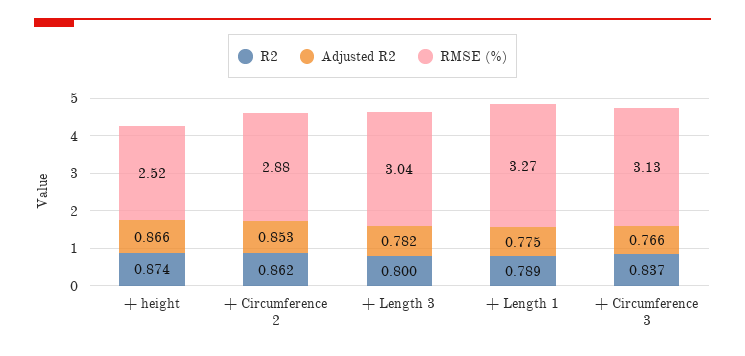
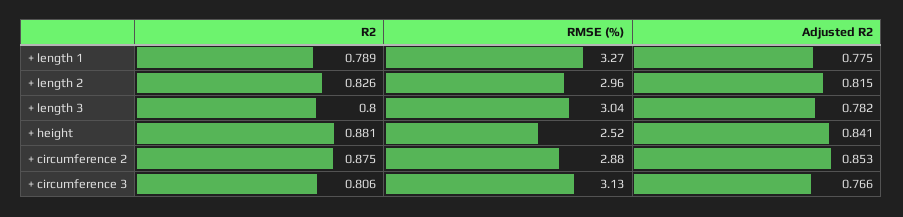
  {
    "R2": {
-     "+ height": 0.874,
+     "+ height": 0.881,
-     "+ Circumference 2": 0.862,
+     "+ Circumference 2": 0.875,
      "+ Length 3": 0.8,
      "+ Length 1": 0.789,
-     "+ Circumference 3": 0.837
+     "+ Circumference 3": 0.806,
+     "+ length 2": 0.826
    },
    "Adjusted R2": {
-     "+ height": 0.866,
+     "+ height": 0.841,
      "+ Circumference 2": 0.853,
      "+ Length 3": 0.782,
      "+ Length 1": 0.775,
-     "+ Circumference 3": 0.766
+     "+ Circumference 3": 0.766,
+     "+ length 2": 0.815
    },
    "RMSE (%)": {
      "+ height": 2.52,
      "+ Circumference 2": 2.88,
      "+ Length 3": 3.04,
      "+ Length 1": 3.27,
-     "+ Circumference 3": 3.13
+     "+ Circumference 3": 3.13,
+     "+ length 2": 2.96
    }
  }

